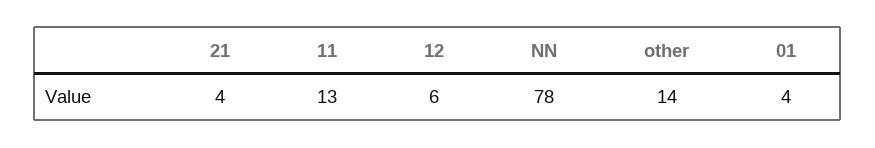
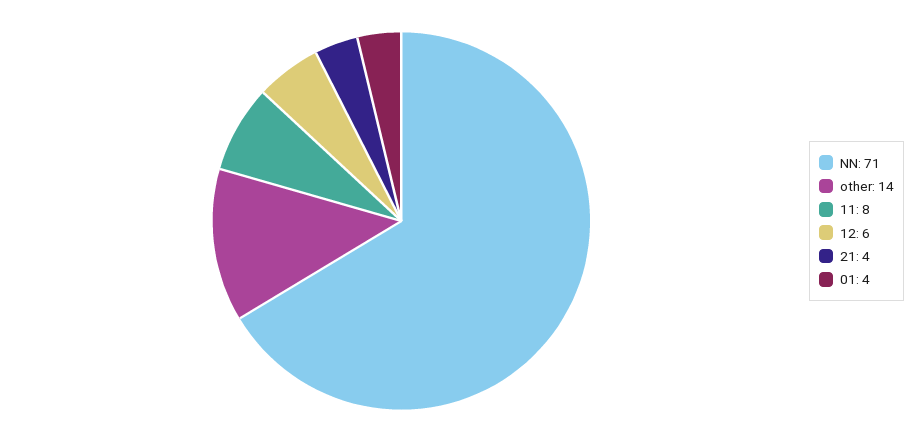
  {
    "21": 4,
-   "11": 13,
+   "11": 8,
    "12": 6,
-   "NN": 78,
+   "NN": 71,
    "other": 14,
    "01": 4
  }

